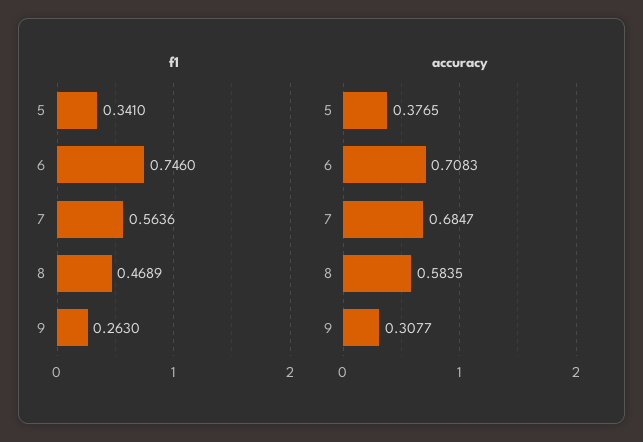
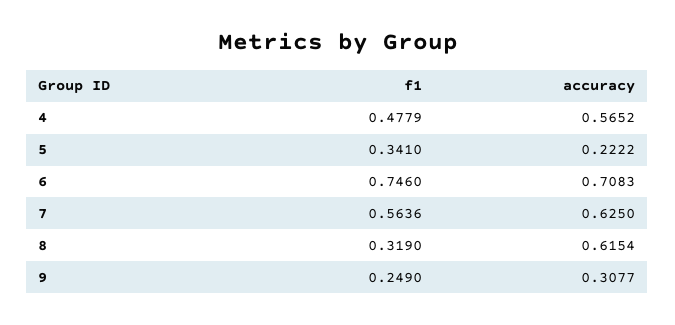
  {
    "f1": {
      "5": 0.341,
      "6": 0.746,
      "7": 0.5636,
-     "8": 0.4689,
+     "8": 0.319,
-     "9": 0.263
+     "9": 0.249,
+     "4": 0.4779
    },
    "accuracy": {
-     "5": 0.3765,
+     "5": 0.2222,
      "6": 0.7083,
-     "7": 0.6847,
+     "7": 0.625,
-     "8": 0.5835,
+     "8": 0.6154,
-     "9": 0.3077
+     "9": 0.3077,
+     "4": 0.5652
    }
  }

